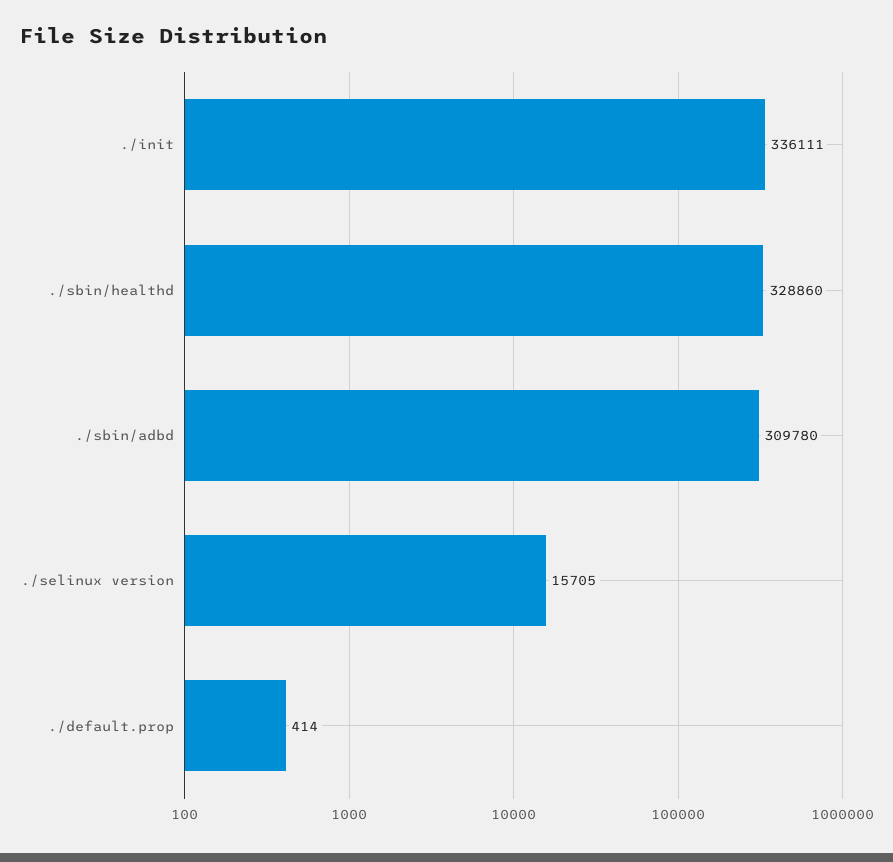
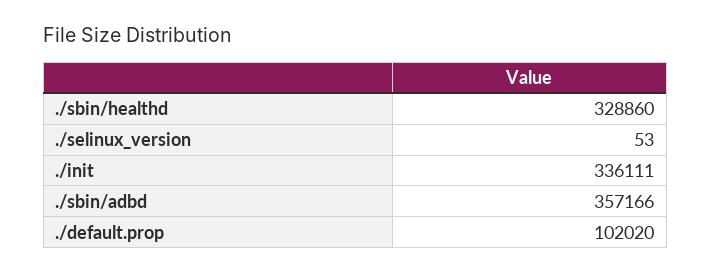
  {
    "./init": 336111,
    "./sbin/healthd": 328860,
-   "./sbin/adbd": 309780,
+   "./sbin/adbd": 357166,
-   "./selinux version": 15705,
+   "./selinux version": 53,
-   "./default.prop": 414
+   "./default.prop": 102020
  }

